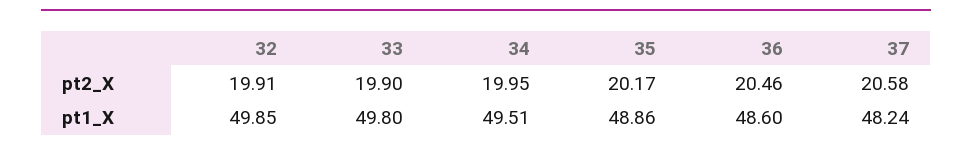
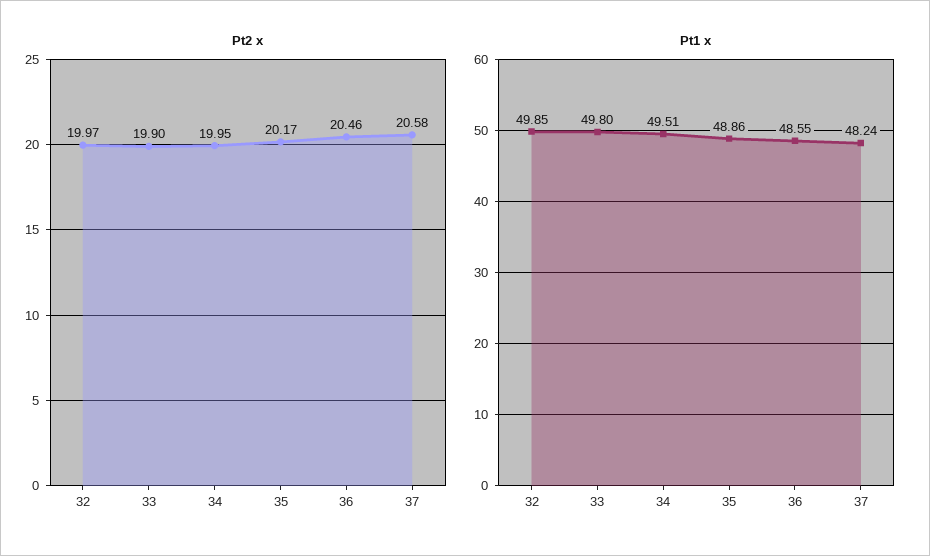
  {
    "pt2_X": {
-     "32": 19.91,
+     "32": 19.97,
      "33": 19.9,
      "34": 19.95,
      "35": 20.17,
      "36": 20.46,
      "37": 20.58
    },
    "pt1_X": {
      "32": 49.85,
      "33": 49.8,
      "34": 49.51,
      "35": 48.86,
-     "36": 48.6,
+     "36": 48.55,
      "37": 48.24
    }
  }

